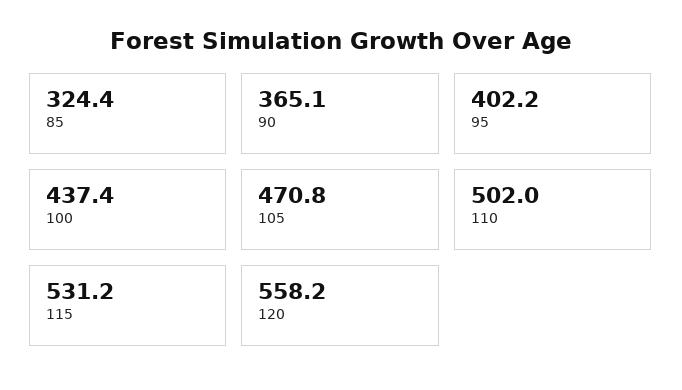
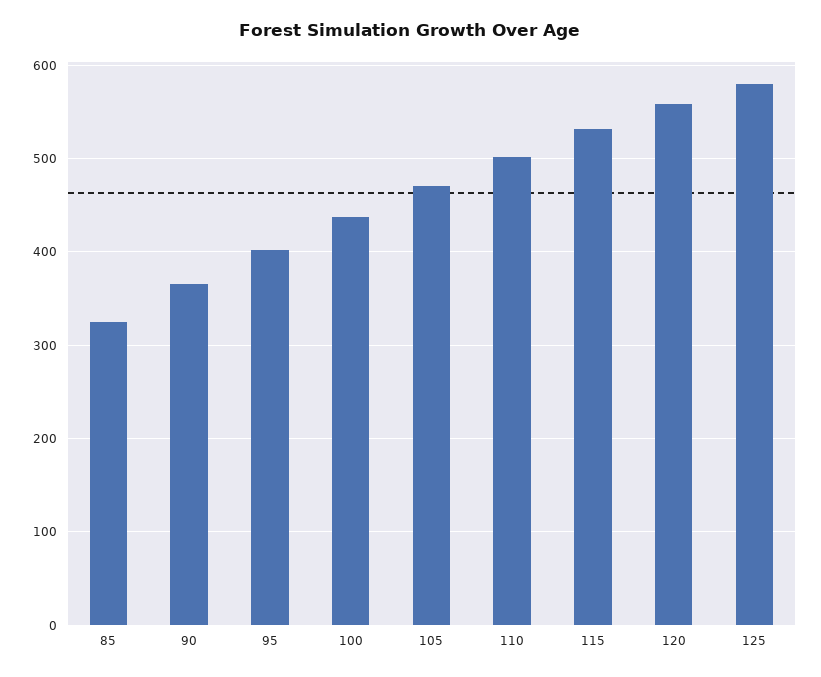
  {
    "85": 324.4,
    "90": 365.1,
    "95": 402.2,
    "100": 437.4,
    "105": 470.8,
    "110": 502,
    "115": 531.2,
-   "120": 558.2
+   "120": 558.2,
+   "125": 580
  }

